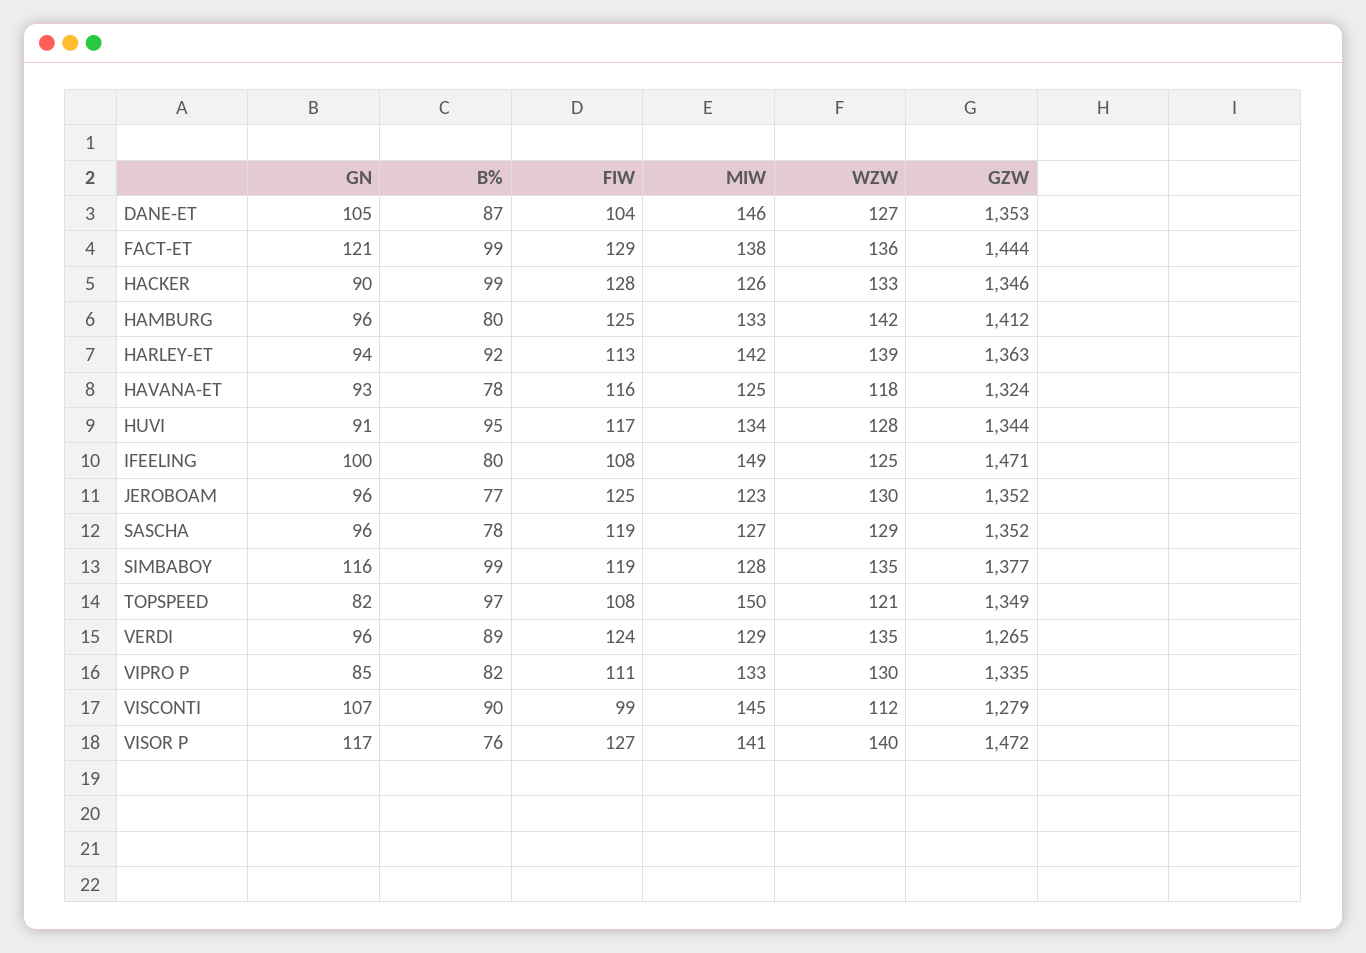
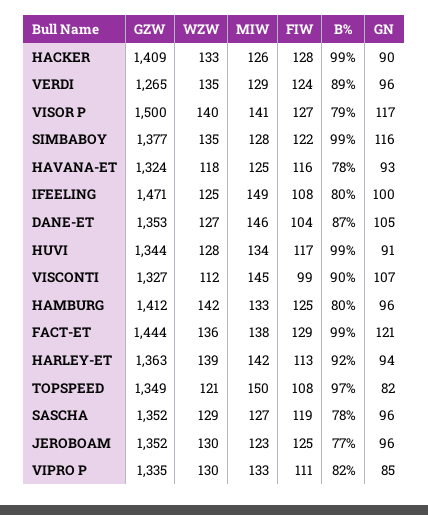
  {
    "GN": {
      "DANE-ET": 105,
      "FACT-ET": 121,
      "HACKER": 90,
      "HAMBURG": 96,
      "HARLEY-ET": 94,
      "HAVANA-ET": 93,
      "HUVI": 91,
      "IFEELING": 100,
      "JEROBOAM": 96,
      "SASCHA": 96,
      "SIMBABOY": 116,
      "TOPSPEED": 82,
      "VERDI": 96,
      "VIPRO P": 85,
      "VISCONTI": 107,
      "VISOR P": 117
    },
    "B%": {
      "DANE-ET": 87,
      "FACT-ET": 99,
      "HACKER": 99,
      "HAMBURG": 80,
      "HARLEY-ET": 92,
      "HAVANA-ET": 78,
-     "HUVI": 95,
+     "HUVI": 99,
      "IFEELING": 80,
      "JEROBOAM": 77,
      "SASCHA": 78,
      "SIMBABOY": 99,
      "TOPSPEED": 97,
      "VERDI": 89,
      "VIPRO P": 82,
      "VISCONTI": 90,
-     "VISOR P": 76
+     "VISOR P": 79
    },
    "FIW": {
      "DANE-ET": 104,
      "FACT-ET": 129,
      "HACKER": 128,
      "HAMBURG": 125,
      "HARLEY-ET": 113,
      "HAVANA-ET": 116,
      "HUVI": 117,
      "IFEELING": 108,
      "JEROBOAM": 125,
      "SASCHA": 119,
-     "SIMBABOY": 119,
+     "SIMBABOY": 122,
      "TOPSPEED": 108,
      "VERDI": 124,
      "VIPRO P": 111,
      "VISCONTI": 99,
      "VISOR P": 127
    },
    "MIW": {
      "DANE-ET": 146,
      "FACT-ET": 138,
      "HACKER": 126,
      "HAMBURG": 133,
      "HARLEY-ET": 142,
      "HAVANA-ET": 125,
      "HUVI": 134,
      "IFEELING": 149,
      "JEROBOAM": 123,
      "SASCHA": 127,
      "SIMBABOY": 128,
      "TOPSPEED": 150,
      "VERDI": 129,
      "VIPRO P": 133,
      "VISCONTI": 145,
      "VISOR P": 141
    },
    "WZW": {
      "DANE-ET": 127,
      "FACT-ET": 136,
      "HACKER": 133,
      "HAMBURG": 142,
      "HARLEY-ET": 139,
      "HAVANA-ET": 118,
      "HUVI": 128,
      "IFEELING": 125,
      "JEROBOAM": 130,
      "SASCHA": 129,
      "SIMBABOY": 135,
      "TOPSPEED": 121,
      "VERDI": 135,
      "VIPRO P": 130,
      "VISCONTI": 112,
      "VISOR P": 140
    },
    "GZW": {
      "DANE-ET": 1353,
      "FACT-ET": 1444,
-     "HACKER": 1346,
+     "HACKER": 1409,
      "HAMBURG": 1412,
      "HARLEY-ET": 1363,
      "HAVANA-ET": 1324,
      "HUVI": 1344,
      "IFEELING": 1471,
      "JEROBOAM": 1352,
      "SASCHA": 1352,
      "SIMBABOY": 1377,
      "TOPSPEED": 1349,
      "VERDI": 1265,
      "VIPRO P": 1335,
-     "VISCONTI": 1279,
+     "VISCONTI": 1327,
-     "VISOR P": 1472
+     "VISOR P": 1500
    }
  }

